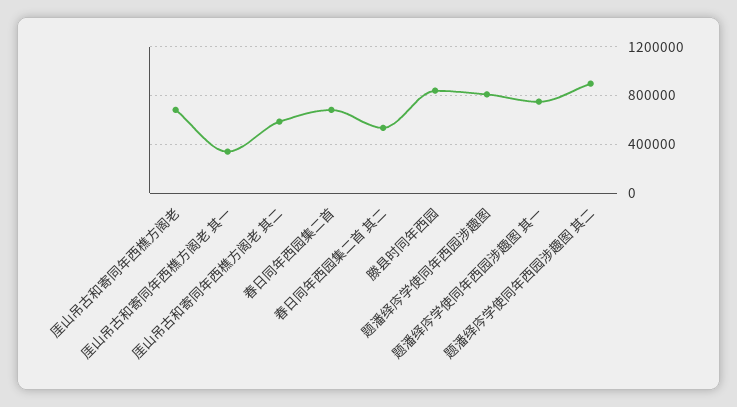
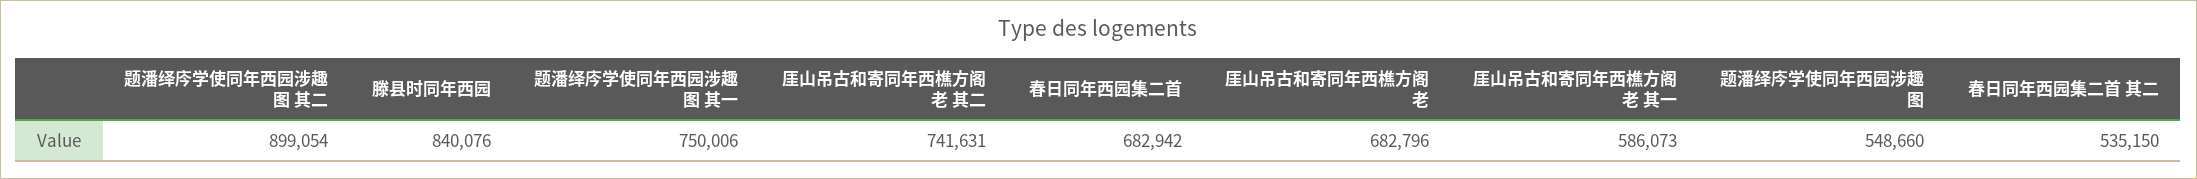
  {
    "厓山吊古和寄同年西樵方阁老": 682796,
-   "厓山吊古和寄同年西樵方阁老 其一": 350000,
+   "厓山吊古和寄同年西樵方阁老 其一": 586073,
-   "厓山吊古和寄同年西樵方阁老 其二": 600000,
+   "厓山吊古和寄同年西樵方阁老 其二": 741631,
    "春日同年西园集二首": 682942,
    "春日同年西园集二首 其二": 535150,
    "滕县时同年西园": 840076,
-   "题潘绎庈学使同年西园涉趣图": 800000,
+   "题潘绎庈学使同年西园涉趣图": 548660,
    "题潘绎庈学使同年西园涉趣图 其一": 750006,
    "题潘绎庈学使同年西园涉趣图 其二": 899054
  }

